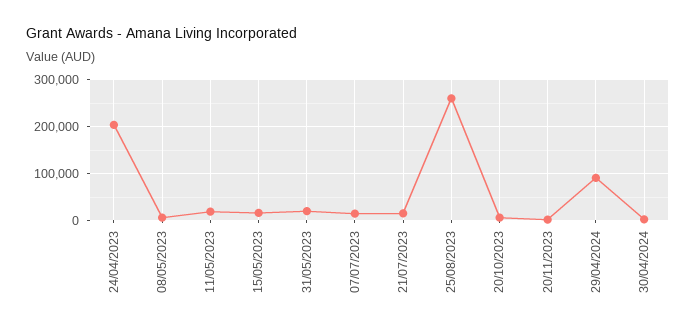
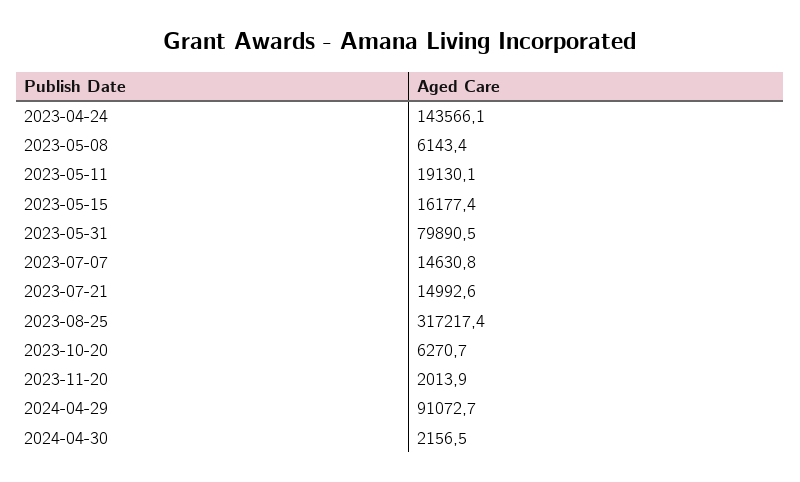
  {
-   "24/04/2023": 200000,
+   "24/04/2023": 143566.1,
    "08/05/2023": 6143.4,
    "11/05/2023": 19130.1,
    "15/05/2023": 16177.4,
-   "31/05/2023": 20000,
+   "31/05/2023": 79890.5,
    "07/07/2023": 14630.8,
    "21/07/2023": 14992.6,
-   "25/08/2023": 260000,
+   "25/08/2023": 317217.4,
    "20/10/2023": 6270.7,
    "20/11/2023": 2013.9,
    "29/04/2024": 91072.7,
    "30/04/2024": 2156.5
  }

